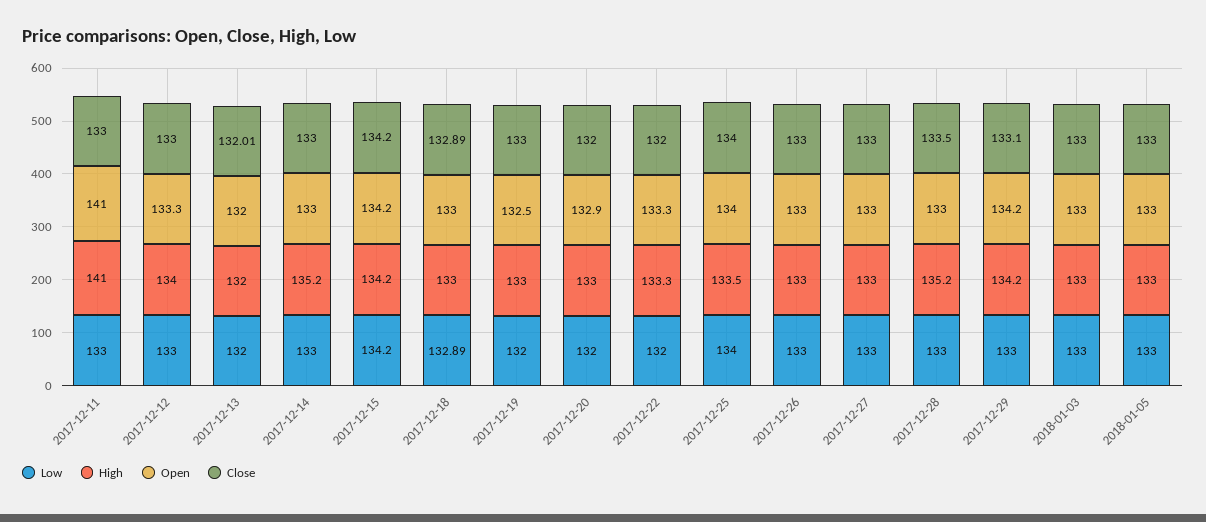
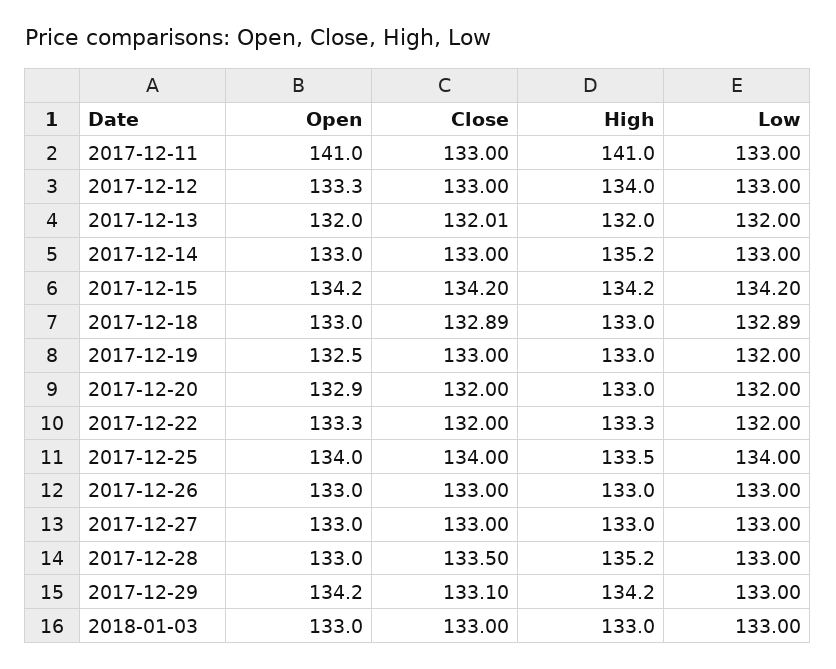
  {
    "Low": {
      "2017-12-11": 133,
      "2017-12-12": 133,
      "2017-12-13": 132,
      "2017-12-14": 133,
      "2017-12-15": 134.2,
      "2017-12-18": 132.89,
      "2017-12-19": 132,
      "2017-12-20": 132,
      "2017-12-22": 132,
      "2017-12-25": 134,
      "2017-12-26": 133,
      "2017-12-27": 133,
      "2017-12-28": 133,
      "2017-12-29": 133,
-     "2018-01-03": 133,
+     "2018-01-03": 133
-     "2018-01-05": 133
    },
    "High": {
      "2017-12-11": 141,
      "2017-12-12": 134,
      "2017-12-13": 132,
      "2017-12-14": 135.2,
      "2017-12-15": 134.2,
      "2017-12-18": 133,
      "2017-12-19": 133,
      "2017-12-20": 133,
      "2017-12-22": 133.3,
      "2017-12-25": 133.5,
      "2017-12-26": 133,
      "2017-12-27": 133,
      "2017-12-28": 135.2,
      "2017-12-29": 134.2,
-     "2018-01-03": 133,
+     "2018-01-03": 133
-     "2018-01-05": 133
    },
    "Open": {
      "2017-12-11": 141,
      "2017-12-12": 133.3,
      "2017-12-13": 132,
      "2017-12-14": 133,
      "2017-12-15": 134.2,
      "2017-12-18": 133,
      "2017-12-19": 132.5,
      "2017-12-20": 132.9,
      "2017-12-22": 133.3,
      "2017-12-25": 134,
      "2017-12-26": 133,
      "2017-12-27": 133,
      "2017-12-28": 133,
      "2017-12-29": 134.2,
-     "2018-01-03": 133,
+     "2018-01-03": 133
-     "2018-01-05": 133
    },
    "Close": {
      "2017-12-11": 133,
      "2017-12-12": 133,
      "2017-12-13": 132.01,
      "2017-12-14": 133,
      "2017-12-15": 134.2,
      "2017-12-18": 132.89,
      "2017-12-19": 133,
      "2017-12-20": 132,
      "2017-12-22": 132,
      "2017-12-25": 134,
      "2017-12-26": 133,
      "2017-12-27": 133,
      "2017-12-28": 133.5,
      "2017-12-29": 133.1,
-     "2018-01-03": 133,
+     "2018-01-03": 133
-     "2018-01-05": 133
    }
  }

